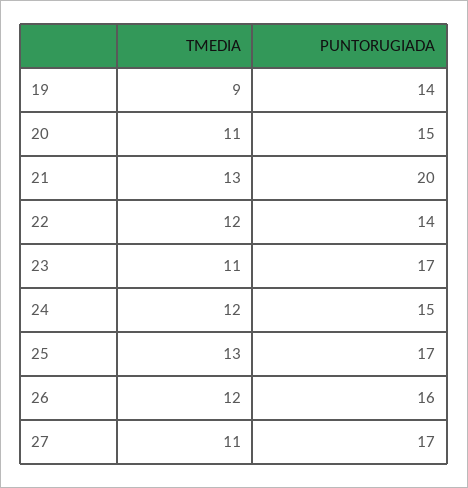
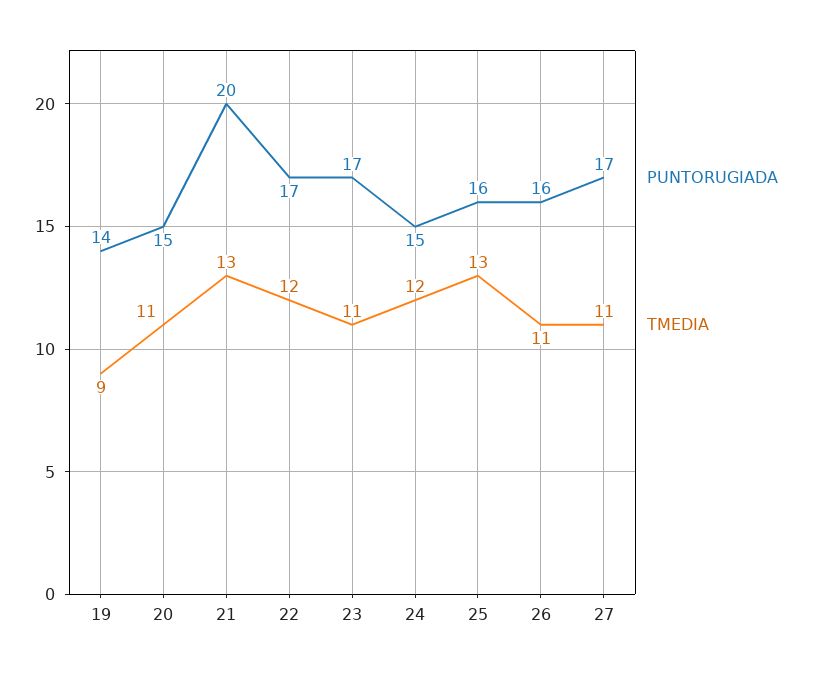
  {
    "TMEDIA": {
      "19": 9,
      "20": 11,
      "21": 13,
      "22": 12,
      "23": 11,
      "24": 12,
      "25": 13,
-     "26": 12,
+     "26": 11,
      "27": 11
    },
    "PUNTORUGIADA": {
      "19": 14,
      "20": 15,
      "21": 20,
-     "22": 14,
+     "22": 17,
      "23": 17,
      "24": 15,
-     "25": 17,
+     "25": 16,
      "26": 16,
      "27": 17
    }
  }

